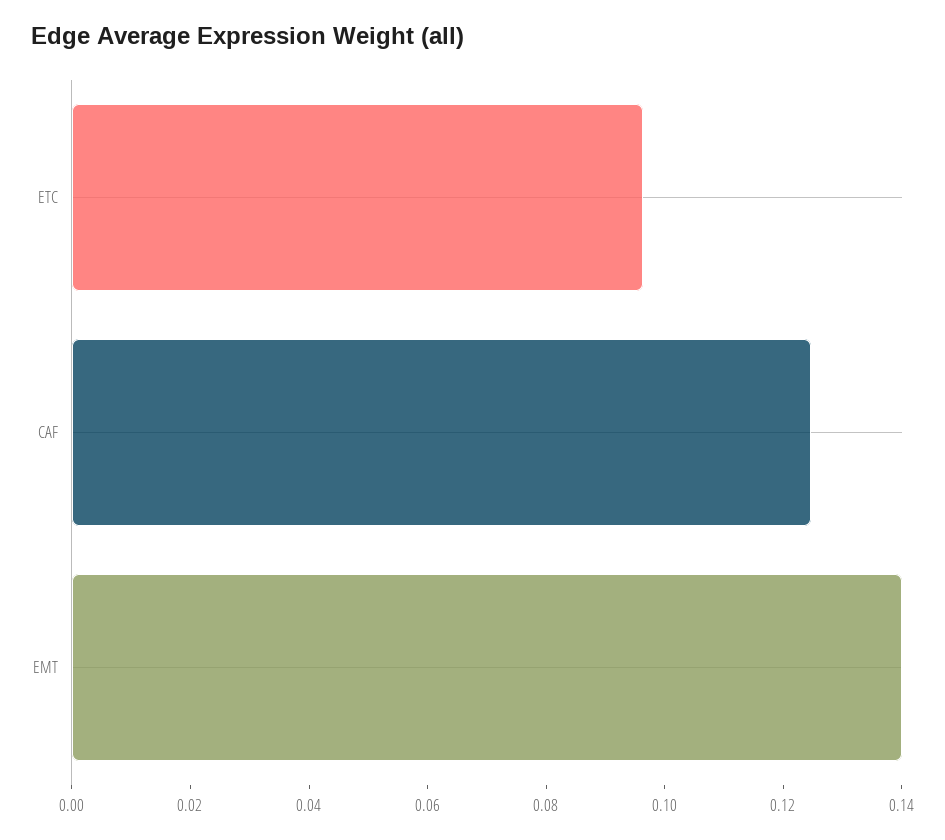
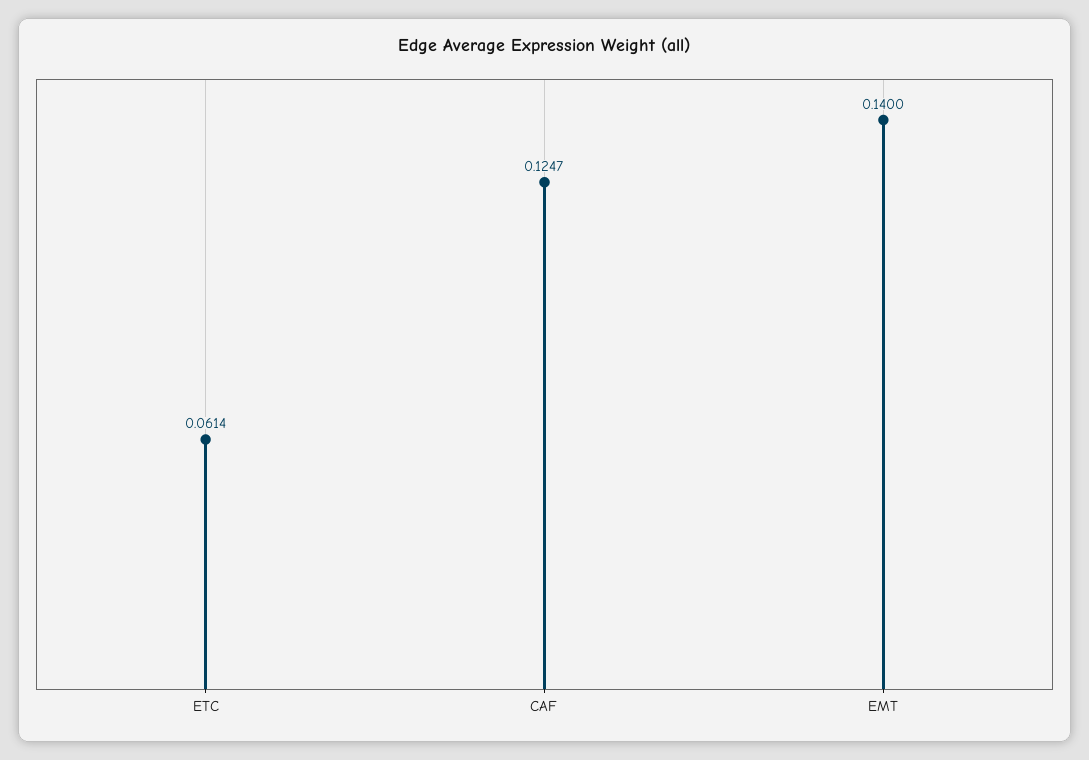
  {
-   "ETC": 0.095,
+   "ETC": 0.0614,
    "CAF": 0.1247,
    "EMT": 0.14
  }

